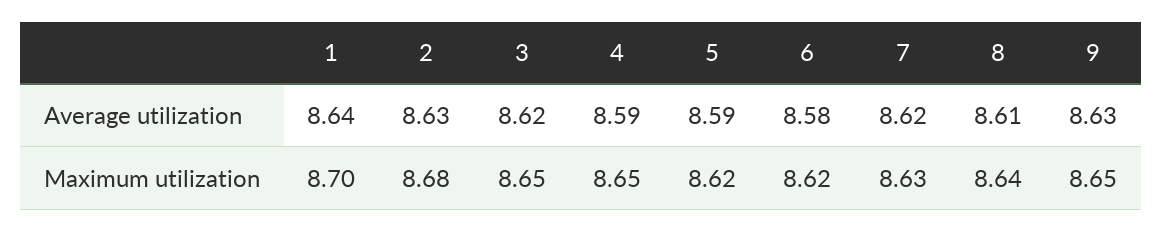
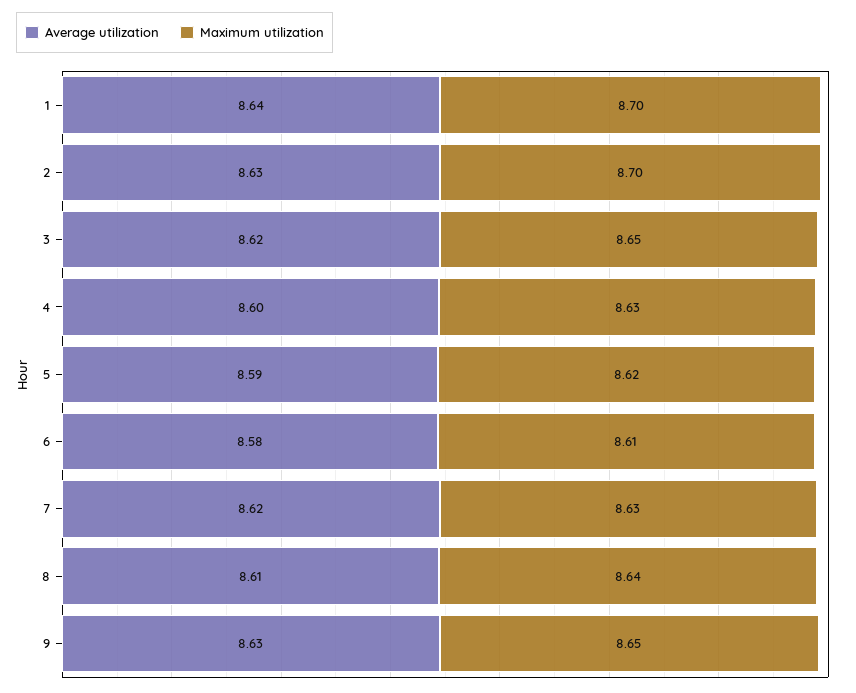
  {
    "Average utilization": {
      "1": 8.64,
      "2": 8.63,
      "3": 8.62,
-     "4": 8.59,
+     "4": 8.6,
      "5": 8.59,
      "6": 8.58,
      "7": 8.62,
      "8": 8.61,
      "9": 8.63
    },
    "Maximum utilization": {
      "1": 8.7,
-     "2": 8.68,
+     "2": 8.7,
      "3": 8.65,
-     "4": 8.65,
+     "4": 8.63,
      "5": 8.62,
-     "6": 8.62,
+     "6": 8.61,
      "7": 8.63,
      "8": 8.64,
      "9": 8.65
    }
  }

